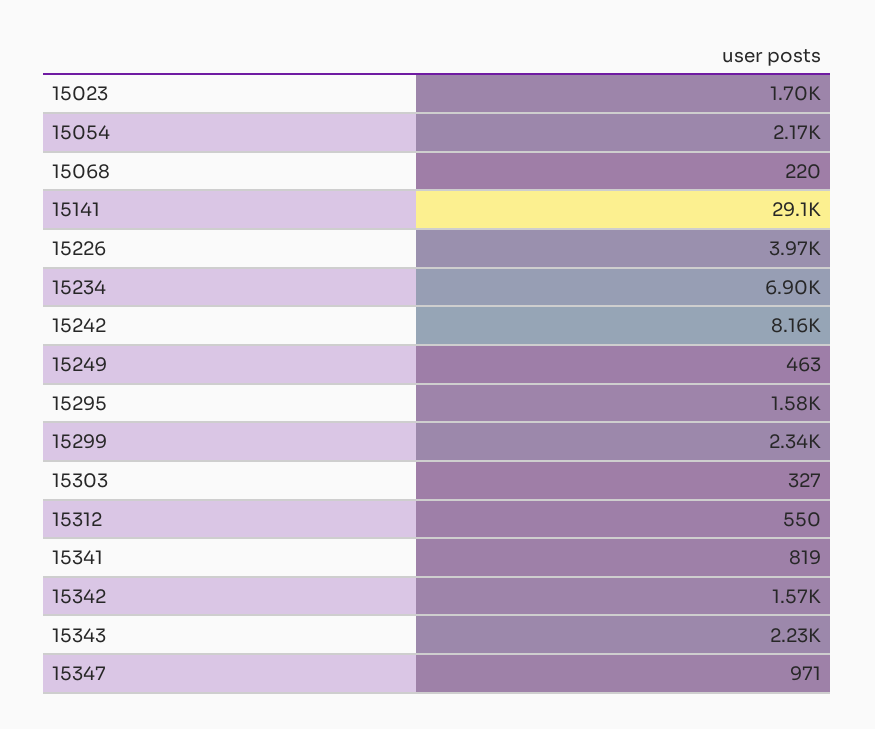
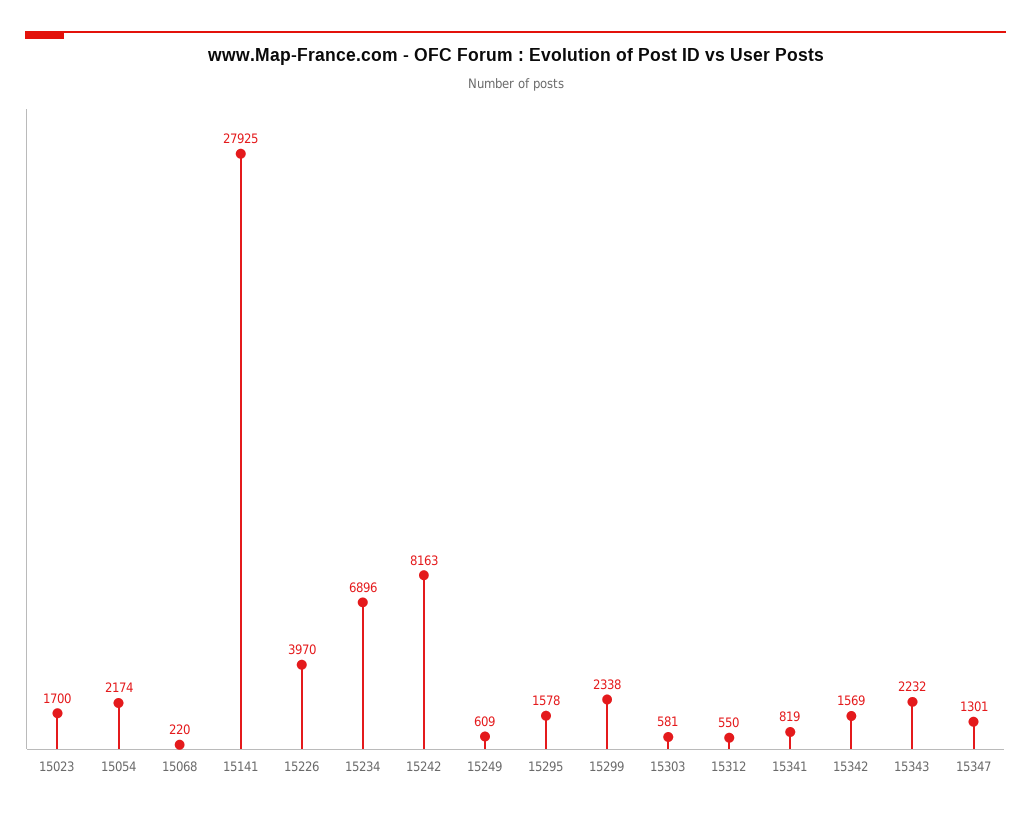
  {
    "15023": 1700,
    "15054": 2174,
    "15068": 220,
-   "15141": 29100,
+   "15141": 27925,
    "15226": 3970,
    "15234": 6896,
    "15242": 8163,
-   "15249": 463,
+   "15249": 609,
    "15295": 1578,
    "15299": 2338,
-   "15303": 327,
+   "15303": 581,
    "15312": 550,
    "15341": 819,
    "15342": 1569,
    "15343": 2232,
-   "15347": 971
+   "15347": 1301
  }

